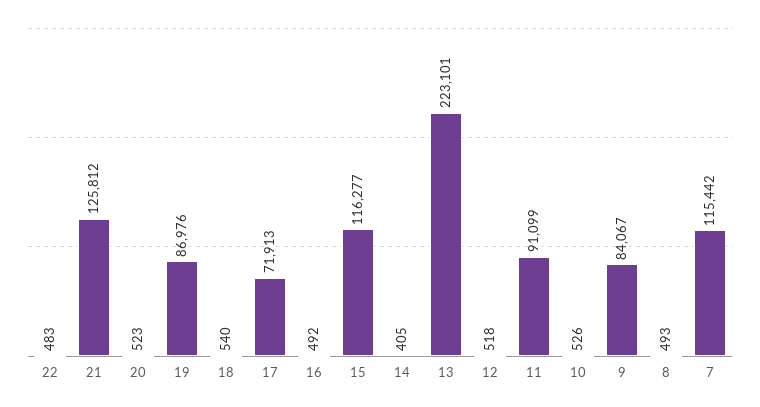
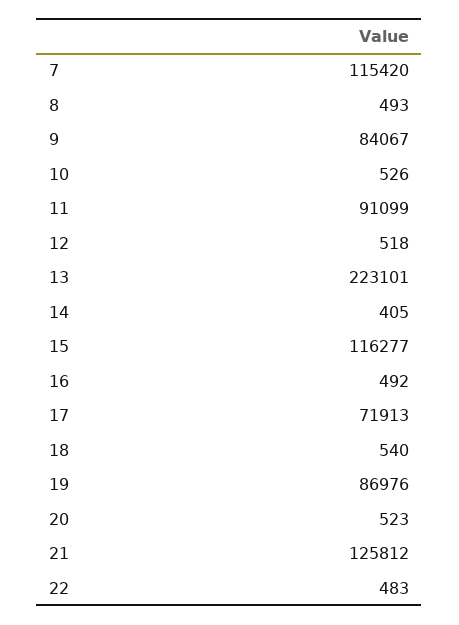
  {
    "22": 483,
    "21": 125812,
    "20": 523,
    "19": 86976,
    "18": 540,
    "17": 71913,
    "16": 492,
    "15": 116277,
    "14": 405,
    "13": 223101,
    "12": 518,
    "11": 91099,
    "10": 526,
    "9": 84067,
    "8": 493,
-   "7": 115442
+   "7": 115420
  }

